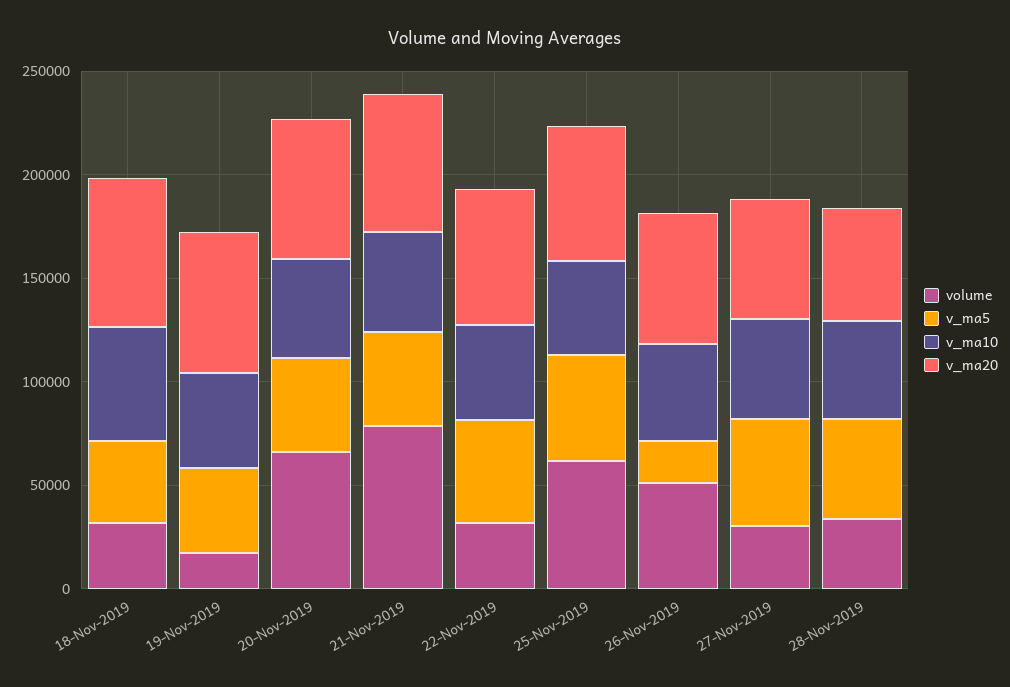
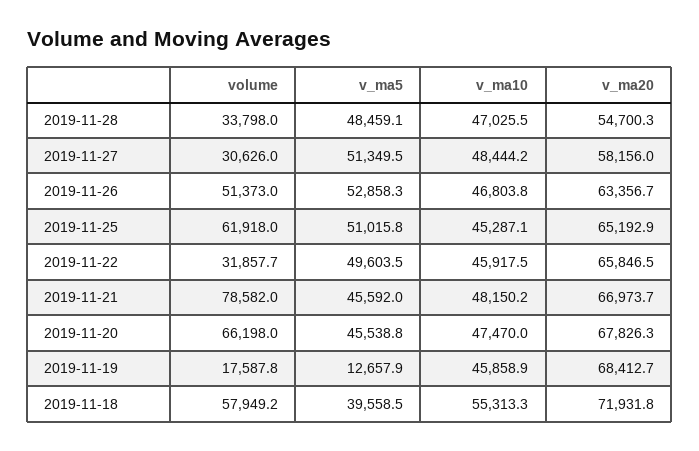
  {
    "volume": {
-     "18-Nov-2019": 30000,
+     "18-Nov-2019": 57949.2,
      "19-Nov-2019": 17587.8,
      "20-Nov-2019": 66198,
      "21-Nov-2019": 78582,
      "22-Nov-2019": 31857.7,
      "25-Nov-2019": 61918,
      "26-Nov-2019": 51373,
      "27-Nov-2019": 30626,
      "28-Nov-2019": 33798
    },
    "v_ma5": {
      "18-Nov-2019": 39558.5,
-     "19-Nov-2019": 40000,
+     "19-Nov-2019": 12657.9,
      "20-Nov-2019": 45538.8,
      "21-Nov-2019": 45592,
      "22-Nov-2019": 49603.5,
      "25-Nov-2019": 51015.8,
-     "26-Nov-2019": 20000,
+     "26-Nov-2019": 52858.3,
      "27-Nov-2019": 51349.5,
      "28-Nov-2019": 48459.1
    },
    "v_ma10": {
      "18-Nov-2019": 55313.3,
      "19-Nov-2019": 45858.9,
      "20-Nov-2019": 47470,
      "21-Nov-2019": 48150.2,
      "22-Nov-2019": 45917.5,
      "25-Nov-2019": 45287.1,
      "26-Nov-2019": 46803.8,
      "27-Nov-2019": 48444.2,
      "28-Nov-2019": 47025.5
    },
    "v_ma20": {
      "18-Nov-2019": 71931.8,
      "19-Nov-2019": 68412.7,
      "20-Nov-2019": 67826.3,
      "21-Nov-2019": 66973.7,
      "22-Nov-2019": 65846.5,
      "25-Nov-2019": 65192.9,
      "26-Nov-2019": 63356.7,
      "27-Nov-2019": 58156,
      "28-Nov-2019": 54700.3
    }
  }

